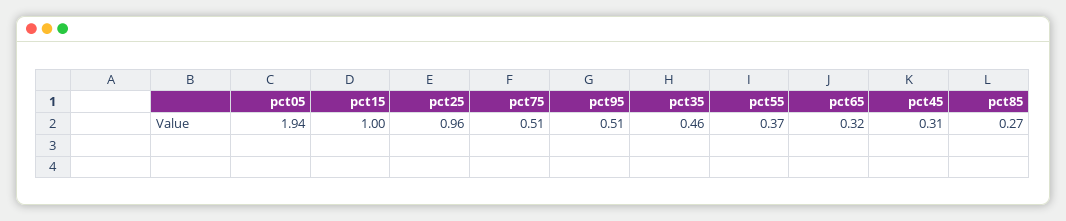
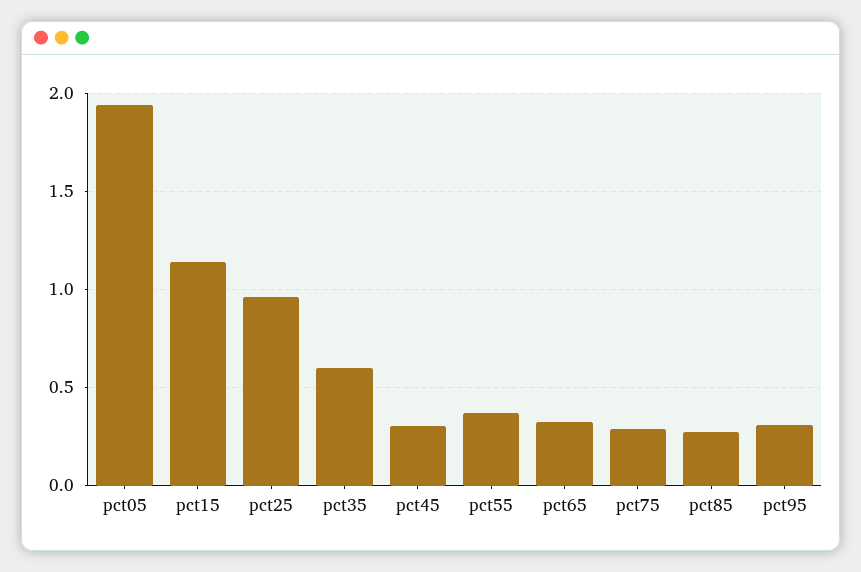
  {
    "pct05": 1.94,
-   "pct15": 1,
+   "pct15": 1.15,
    "pct25": 0.96,
-   "pct75": 0.51,
+   "pct75": 0.3,
-   "pct95": 0.51,
+   "pct95": 0.3,
-   "pct35": 0.46,
+   "pct35": 0.6,
    "pct55": 0.37,
    "pct65": 0.32,
    "pct45": 0.31,
    "pct85": 0.27
  }

